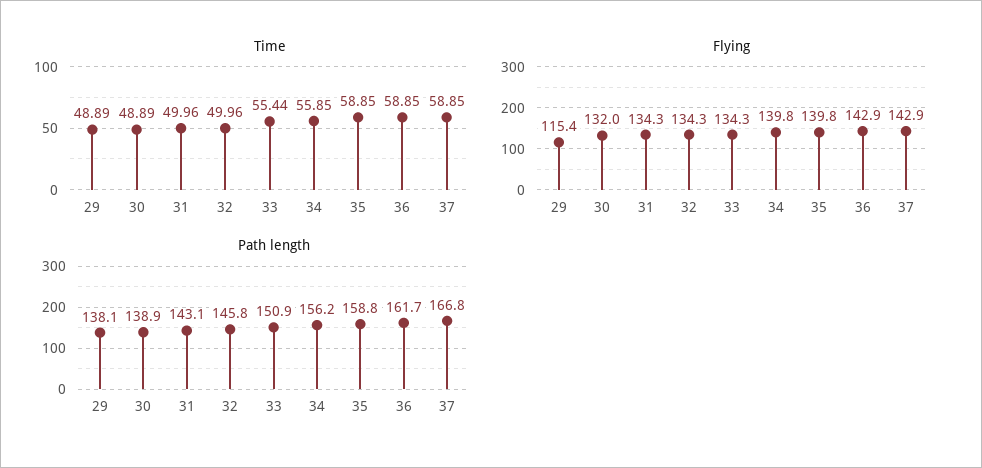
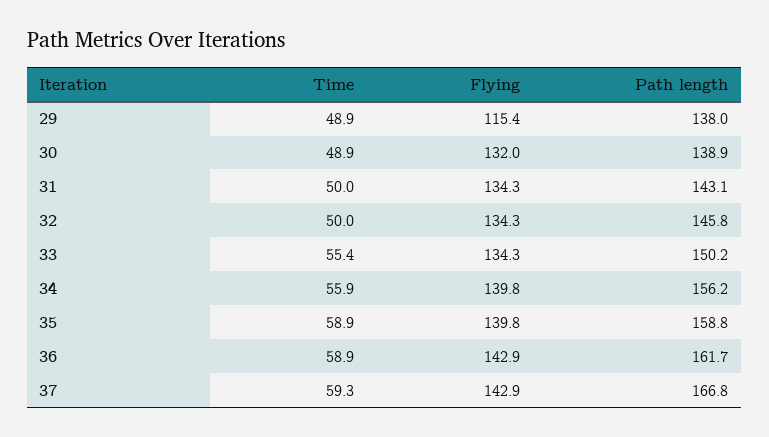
  {
    "Time": {
      "29": 48.89,
      "30": 48.89,
      "31": 49.96,
      "32": 49.96,
      "33": 55.44,
      "34": 55.85,
      "35": 58.85,
      "36": 58.85,
-     "37": 58.85
+     "37": 59.3
    },
    "Flying": {
      "29": 115.4,
      "30": 132,
      "31": 134.3,
      "32": 134.3,
      "33": 134.3,
      "34": 139.8,
      "35": 139.8,
      "36": 142.9,
      "37": 142.9
    },
    "Path length": {
-     "29": 138.1,
+     "29": 138,
      "30": 138.9,
      "31": 143.1,
      "32": 145.8,
-     "33": 150.9,
+     "33": 150.2,
      "34": 156.2,
      "35": 158.8,
      "36": 161.7,
      "37": 166.8
    }
  }

